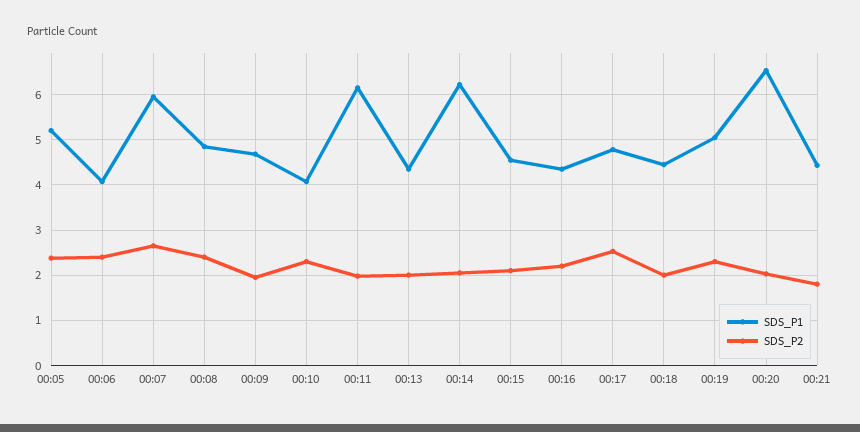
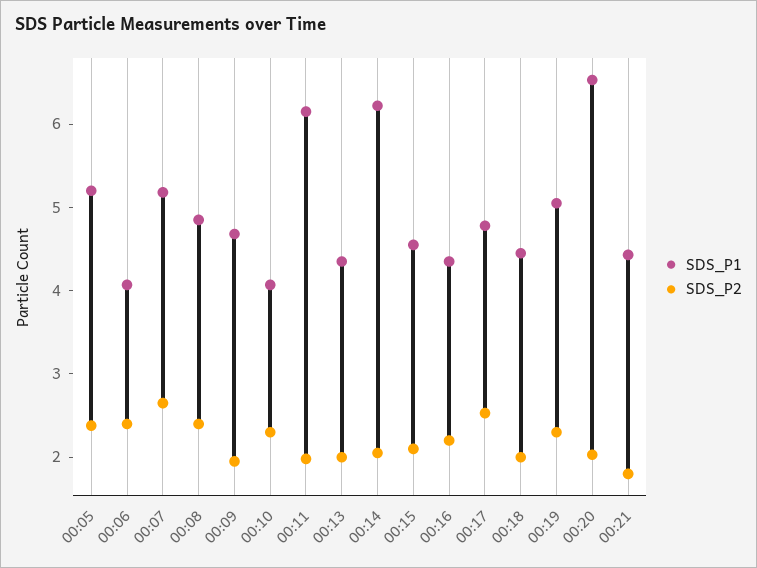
  {
    "SDS_P1": {
      "00:05": 5.2,
      "00:06": 4,
-     "00:07": 6,
+     "00:07": 5.2,
      "00:08": 4.8,
      "00:09": 4.6,
      "00:10": 4,
      "00:11": 6.2,
      "00:13": 4.4,
      "00:14": 6.2,
      "00:15": 4.6,
      "00:16": 4.4,
      "00:17": 4.8,
      "00:18": 4.4,
      "00:19": 5,
      "00:20": 6.6,
      "00:21": 4.4
    },
    "SDS_P2": {
      "00:05": 2.4,
      "00:06": 2.4,
      "00:07": 2.6,
      "00:08": 2.4,
      "00:09": 2,
      "00:10": 2.4,
      "00:11": 2,
      "00:13": 2,
      "00:14": 2,
      "00:15": 2.2,
      "00:16": 2.2,
      "00:17": 2.6,
      "00:18": 2,
      "00:19": 2.4,
      "00:20": 2,
      "00:21": 1.8
    }
  }

